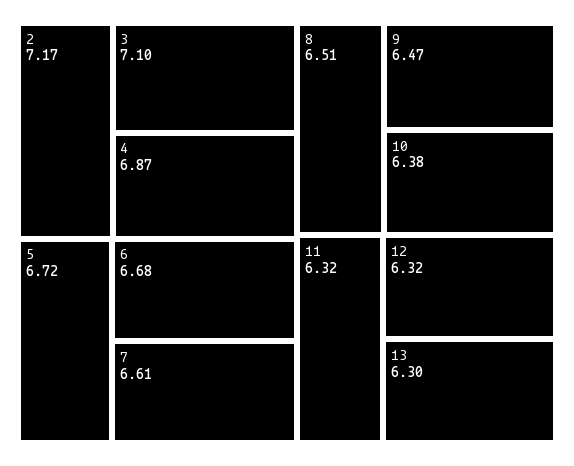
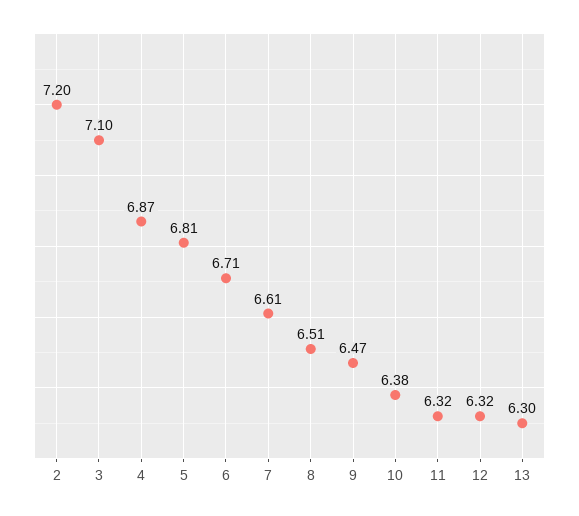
  {
-   "2": 7.17,
+   "2": 7.2,
    "3": 7.1,
    "4": 6.87,
-   "5": 6.72,
+   "5": 6.81,
-   "6": 6.68,
+   "6": 6.71,
    "7": 6.61,
    "8": 6.51,
    "9": 6.47,
    "10": 6.38,
    "11": 6.32,
    "12": 6.32,
    "13": 6.3
  }

